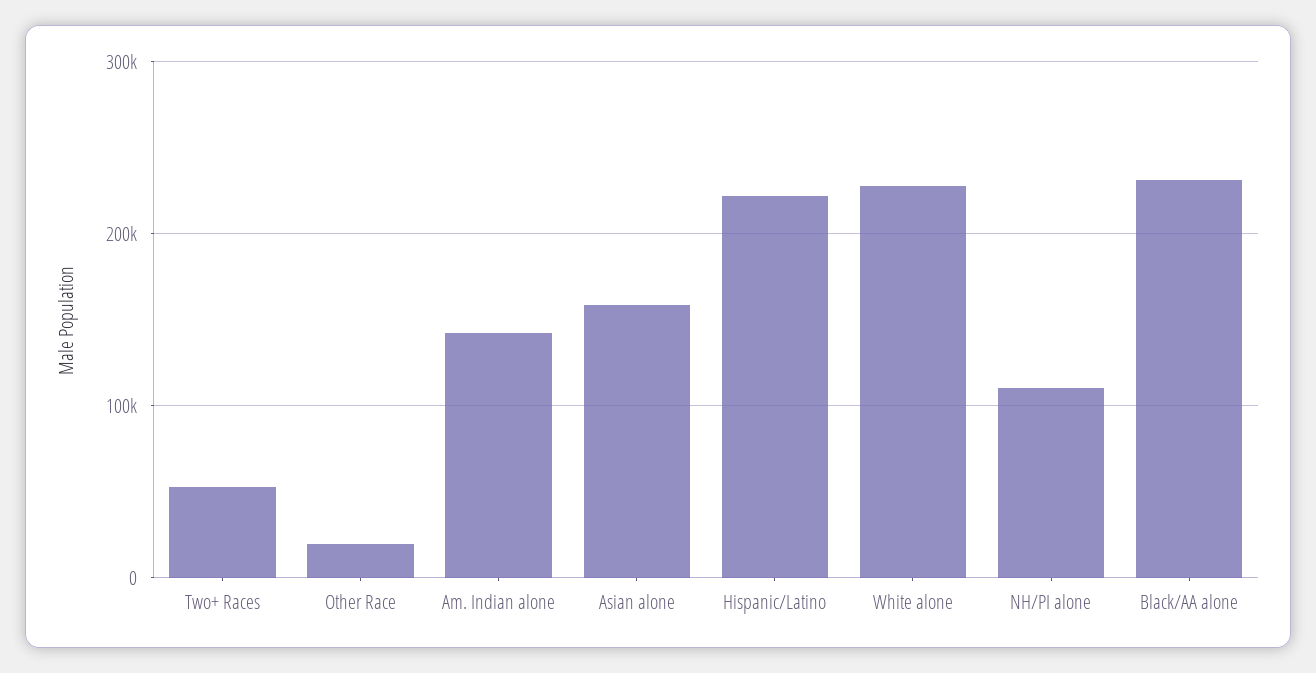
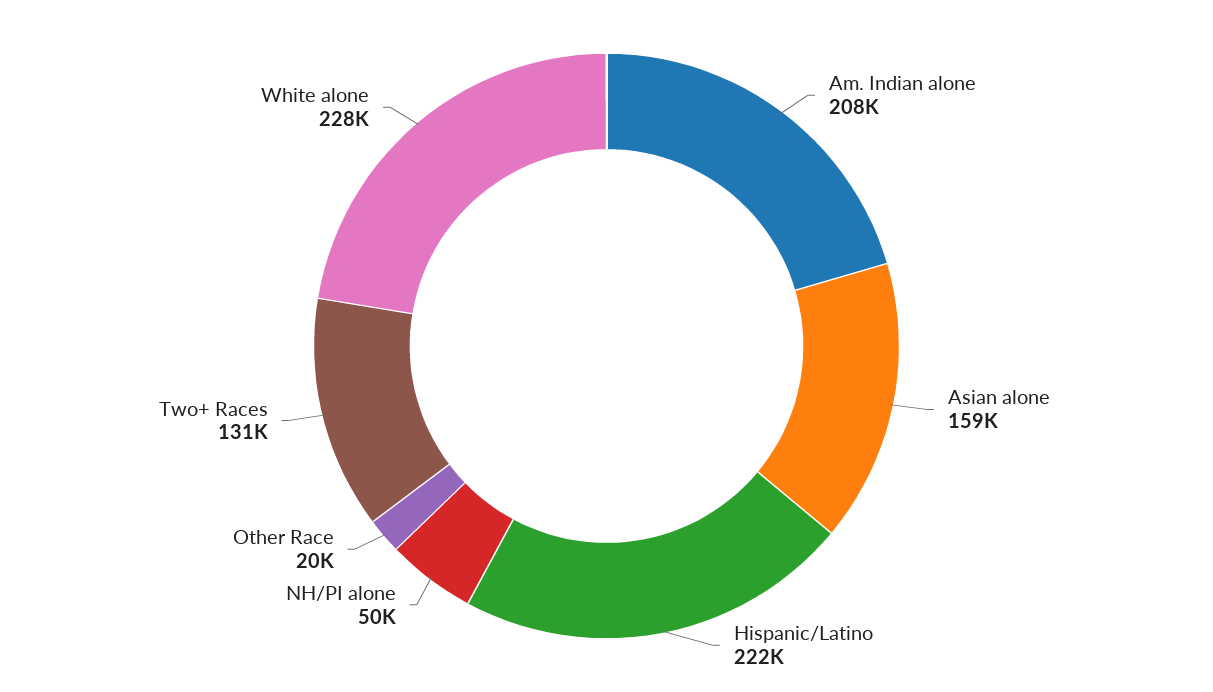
  {
-   "Two+ Races": 50000,
+   "Two+ Races": 131000,
    "Other Race": 20000,
-   "Am. Indian alone": 140000,
+   "Am. Indian alone": 208000,
    "Asian alone": 159000,
    "Hispanic/Latino": 222000,
    "White alone": 228000,
-   "NH/PI alone": 110000,
+   "NH/PI alone": 50000
-   "Black/AA alone": 230000
  }

